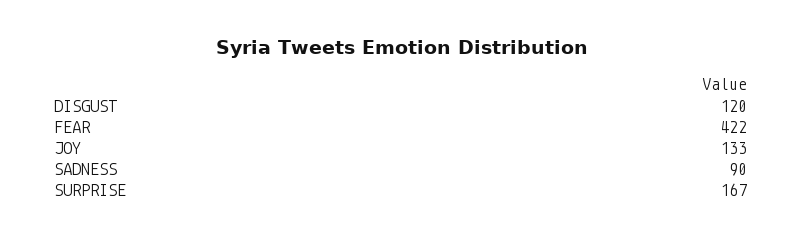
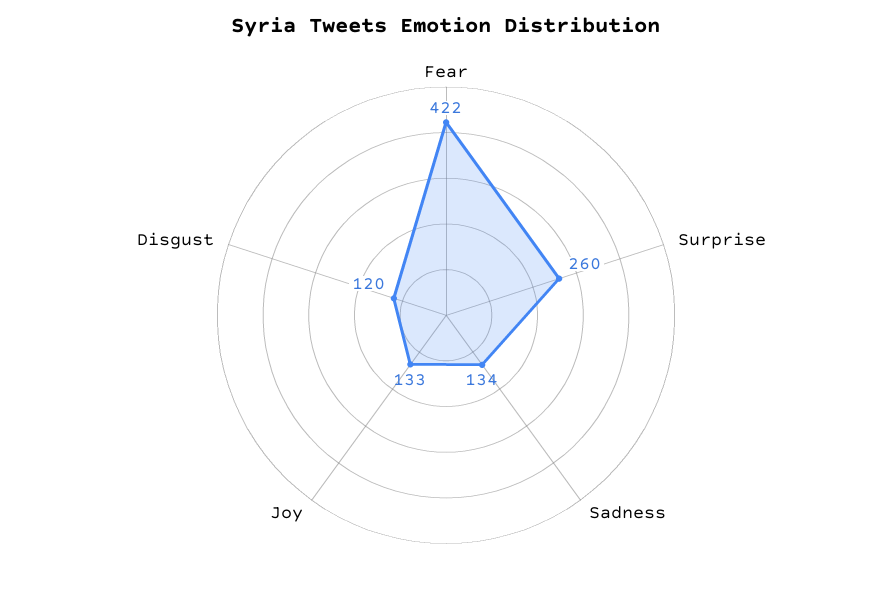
  {
    "DISGUST": 120,
    "FEAR": 422,
    "JOY": 133,
-   "SADNESS": 90,
+   "SADNESS": 134,
-   "SURPRISE": 167
+   "SURPRISE": 260
  }

